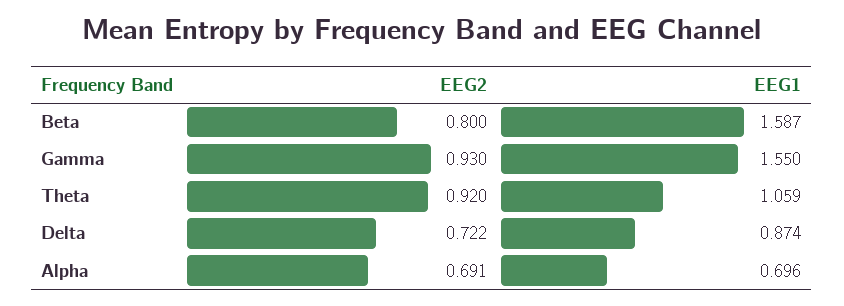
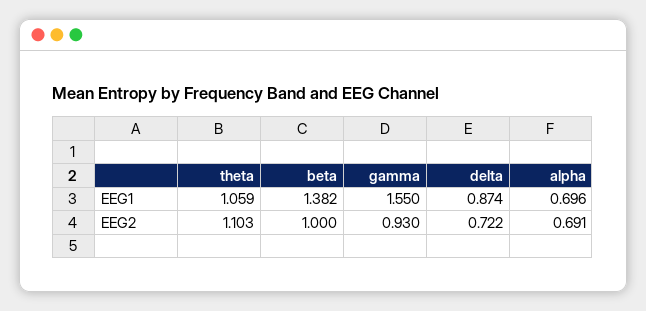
  {
    "EEG2": {
-     "Beta": 0.8,
+     "Beta": 1,
      "Gamma": 0.93,
-     "Theta": 0.92,
+     "Theta": 1.103,
      "Delta": 0.722,
      "Alpha": 0.691
    },
    "EEG1": {
-     "Beta": 1.587,
+     "Beta": 1.382,
      "Gamma": 1.55,
      "Theta": 1.059,
      "Delta": 0.874,
      "Alpha": 0.696
    }
  }

